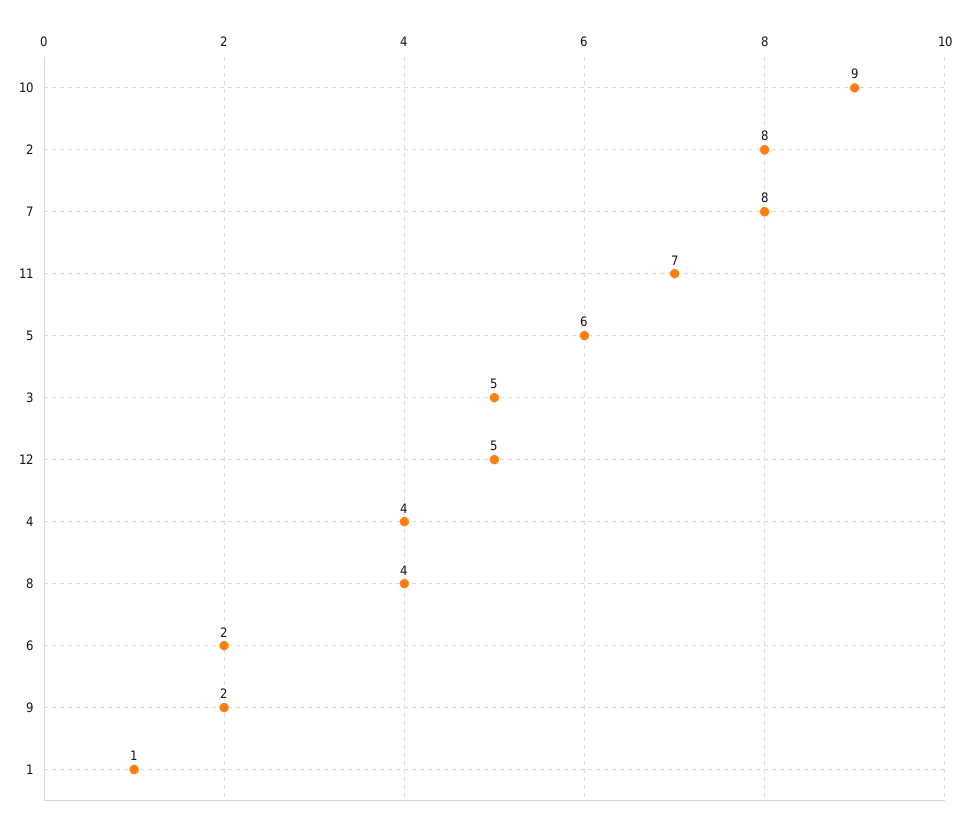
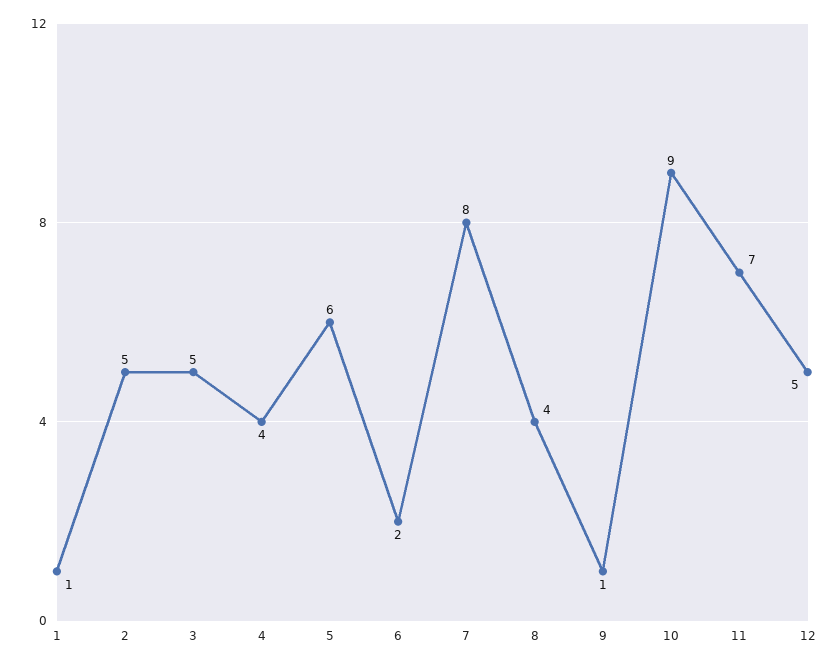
  {
    "10": 9,
-   "2": 8,
+   "2": 5,
    "7": 8,
    "11": 7,
    "5": 6,
    "3": 5,
    "12": 5,
    "4": 4,
    "8": 4,
    "6": 2,
-   "9": 2,
+   "9": 1,
    "1": 1
  }

